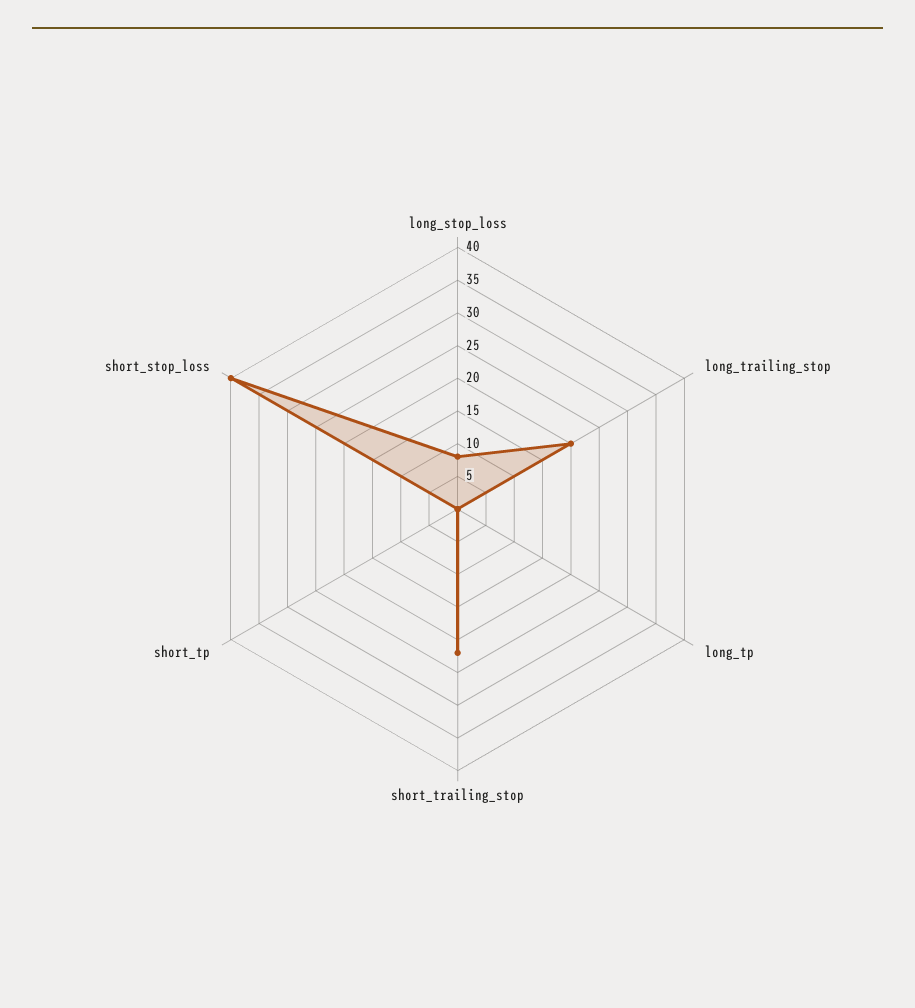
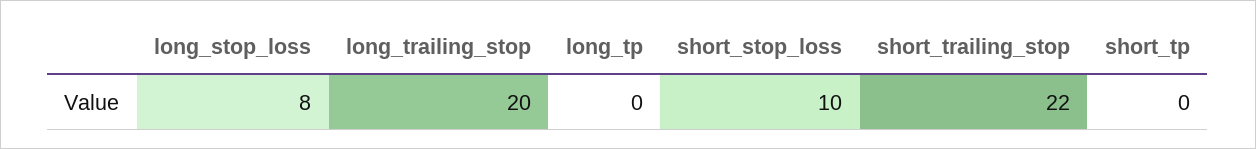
  {
    "long_stop_loss": 8,
    "long_trailing_stop": 20,
    "long_tp": 0,
    "short_trailing_stop": 22,
    "short_tp": 0,
-   "short_stop_loss": 40
+   "short_stop_loss": 10
  }

